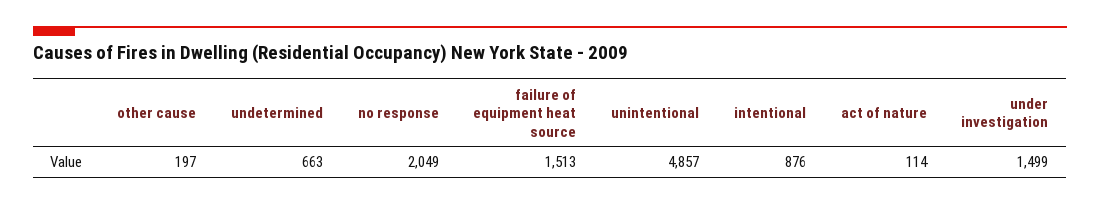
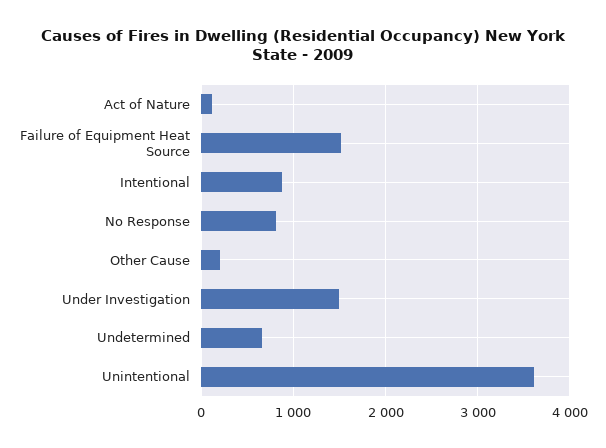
  {
    "other cause": 197,
    "undetermined": 663,
-   "no response": 2049,
+   "no response": 800,
    "failure of equipment heat source": 1513,
-   "unintentional": 4857,
+   "unintentional": 3600,
    "intentional": 876,
    "act of nature": 114,
    "under investigation": 1499
  }

